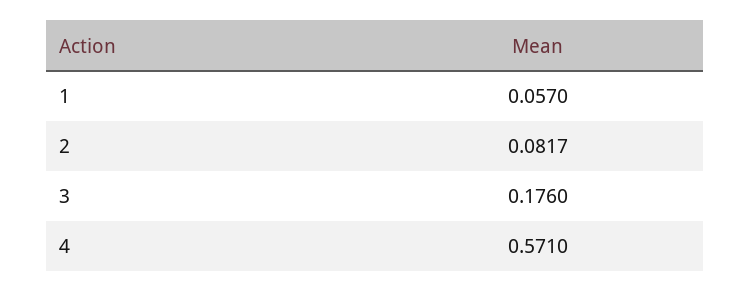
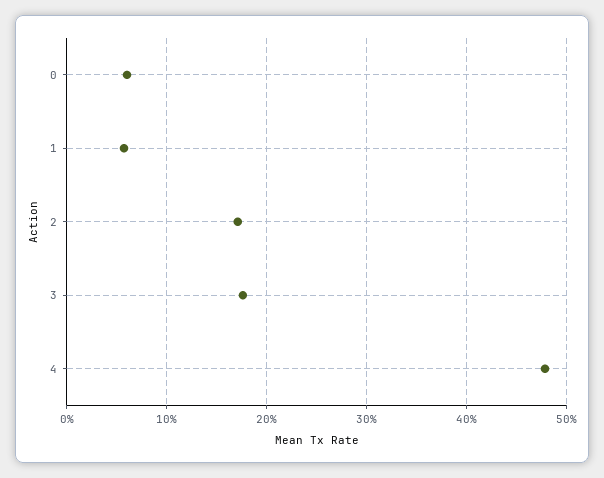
  {
    "1": 0.057,
-   "2": 0.0817,
+   "2": 0.17,
    "3": 0.176,
-   "4": 0.571
+   "4": 0.48,
+   "0": 0.06
  }

